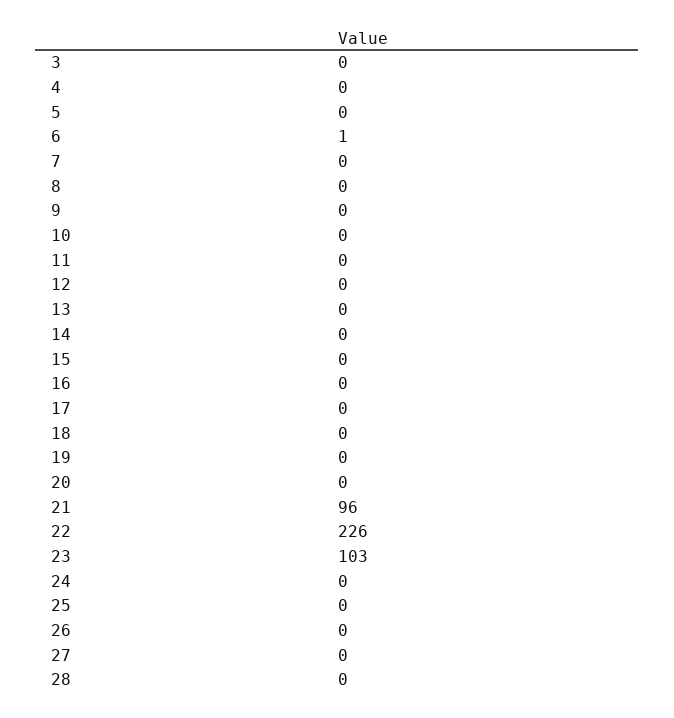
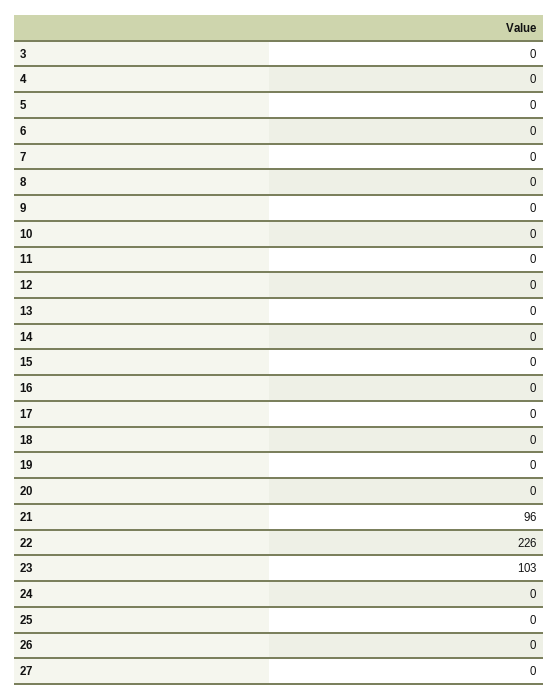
  {
    "3": 0,
    "4": 0,
    "5": 0,
-   "6": 1,
+   "6": 0,
    "7": 0,
    "8": 0,
    "9": 0,
    "10": 0,
    "11": 0,
    "12": 0,
    "13": 0,
    "14": 0,
    "15": 0,
    "16": 0,
    "17": 0,
    "18": 0,
    "19": 0,
    "20": 0,
    "21": 96,
    "22": 226,
    "23": 103,
    "24": 0,
    "25": 0,
    "26": 0,
-   "27": 0,
+   "27": 0
-   "28": 0
  }

